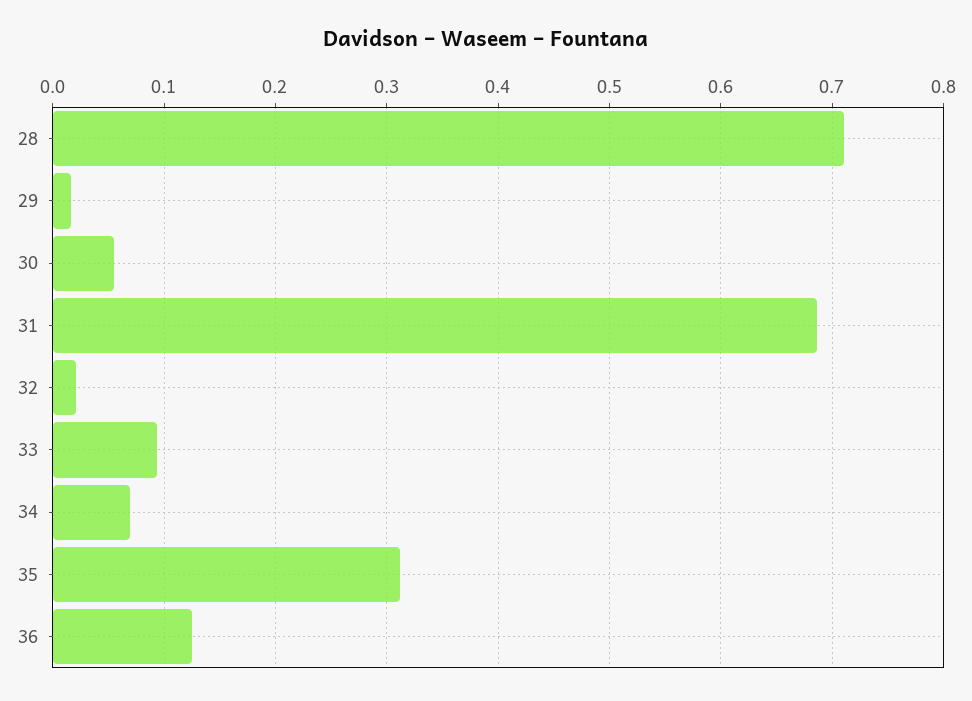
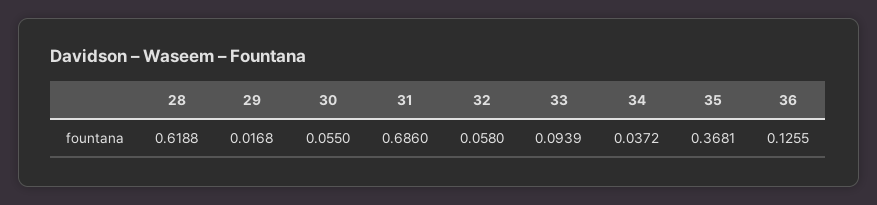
  {
-   "28": 0.71,
+   "28": 0.6188,
    "29": 0.0168,
    "30": 0.055,
    "31": 0.686,
-   "32": 0.02,
+   "32": 0.058,
    "33": 0.0939,
-   "34": 0.07,
+   "34": 0.0372,
-   "35": 0.31,
+   "35": 0.3681,
    "36": 0.1255
  }

